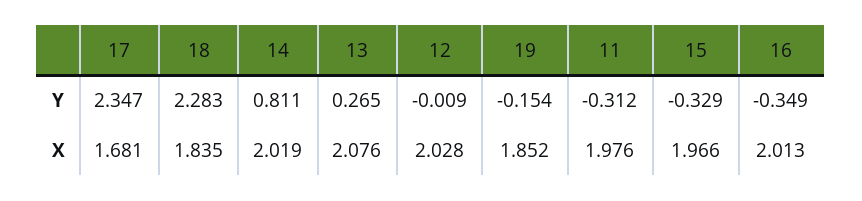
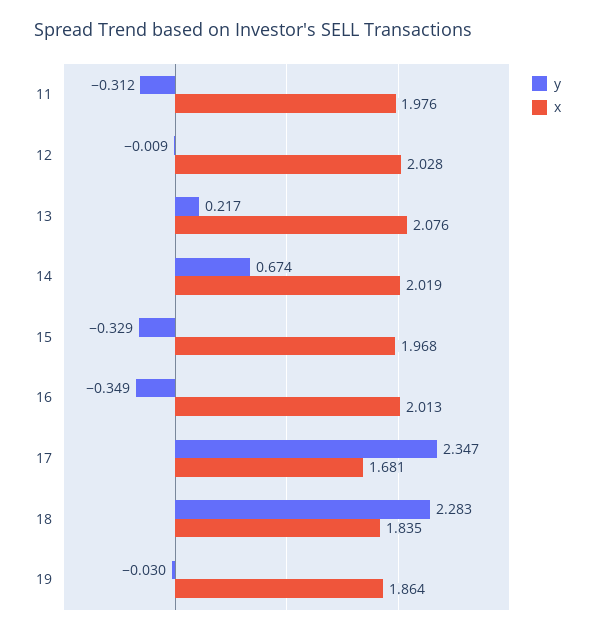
  {
    "Y": {
      "17": 2.347,
      "18": 2.283,
-     "14": 0.811,
+     "14": 0.674,
-     "13": 0.265,
+     "13": 0.217,
      "12": -0.009,
-     "19": -0.154,
+     "19": -0.03,
      "11": -0.312,
      "15": -0.329,
      "16": -0.349
    },
    "X": {
      "17": 1.681,
      "18": 1.835,
      "14": 2.019,
      "13": 2.076,
      "12": 2.028,
-     "19": 1.852,
+     "19": 1.864,
      "11": 1.976,
-     "15": 1.966,
+     "15": 1.968,
      "16": 2.013
    }
  }

